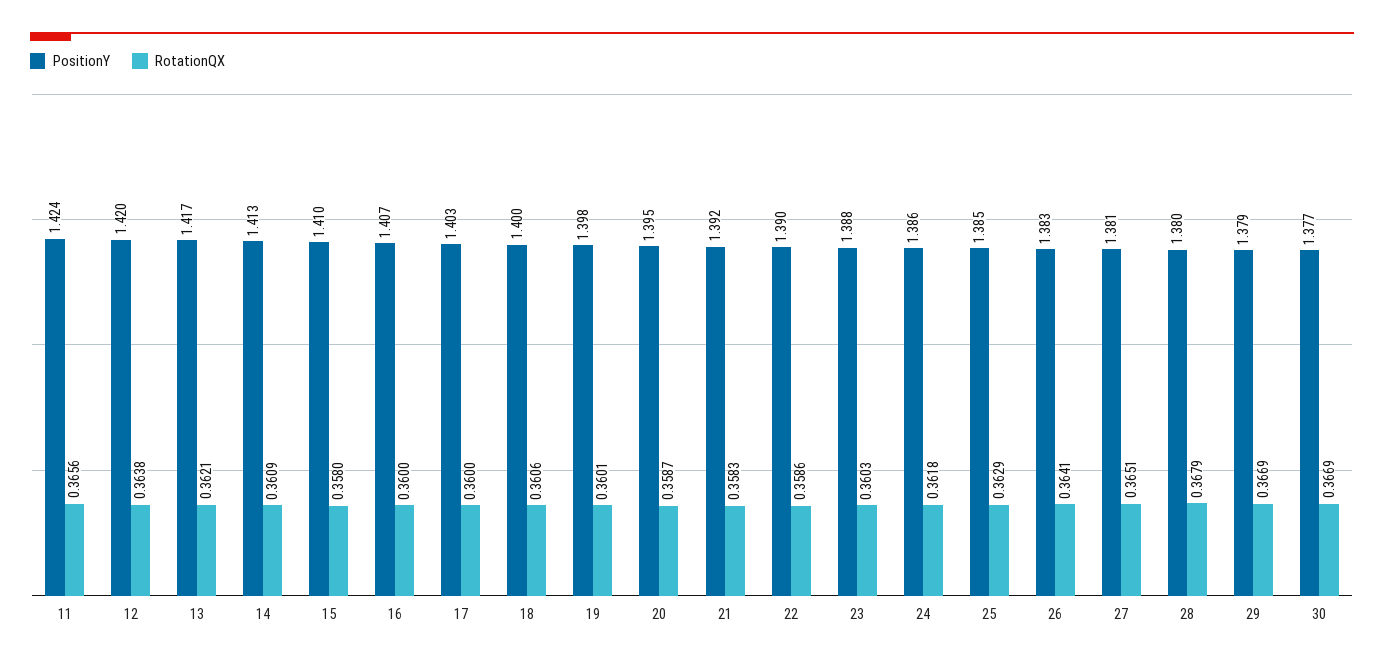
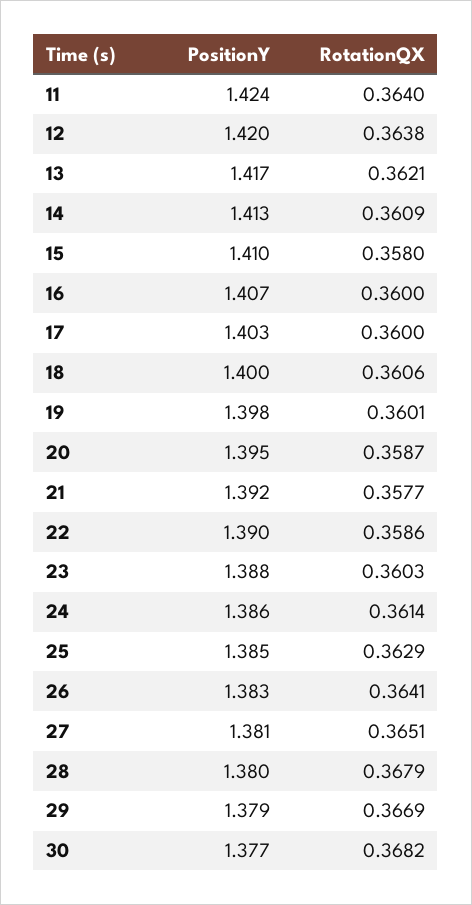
  {
    "PositionY": {
      "11": 1.424,
      "12": 1.42,
      "13": 1.417,
      "14": 1.413,
      "15": 1.41,
      "16": 1.407,
      "17": 1.403,
      "18": 1.4,
      "19": 1.398,
      "20": 1.395,
      "21": 1.392,
      "22": 1.39,
      "23": 1.388,
      "24": 1.386,
      "25": 1.385,
      "26": 1.383,
      "27": 1.381,
      "28": 1.38,
      "29": 1.379,
      "30": 1.377
    },
    "RotationQX": {
-     "11": 0.3656,
+     "11": 0.364,
      "12": 0.3638,
      "13": 0.3621,
      "14": 0.3609,
      "15": 0.358,
      "16": 0.36,
      "17": 0.36,
      "18": 0.3606,
      "19": 0.3601,
      "20": 0.3587,
-     "21": 0.3583,
+     "21": 0.3577,
      "22": 0.3586,
      "23": 0.3603,
-     "24": 0.3618,
+     "24": 0.3614,
      "25": 0.3629,
      "26": 0.3641,
      "27": 0.3651,
      "28": 0.3679,
      "29": 0.3669,
-     "30": 0.3669
+     "30": 0.3682
    }
  }

